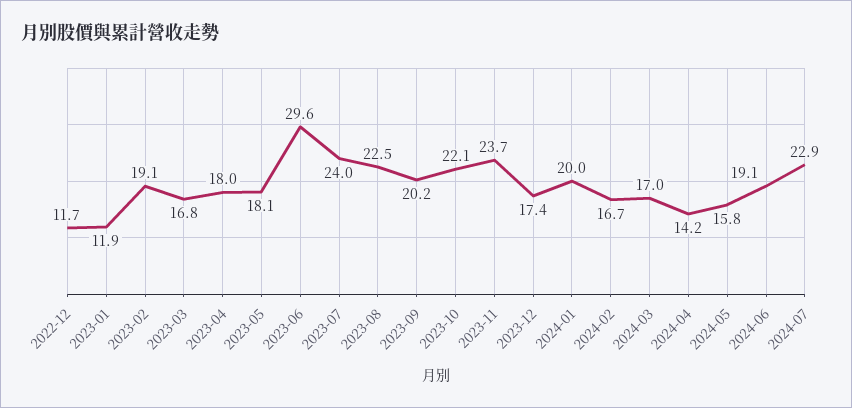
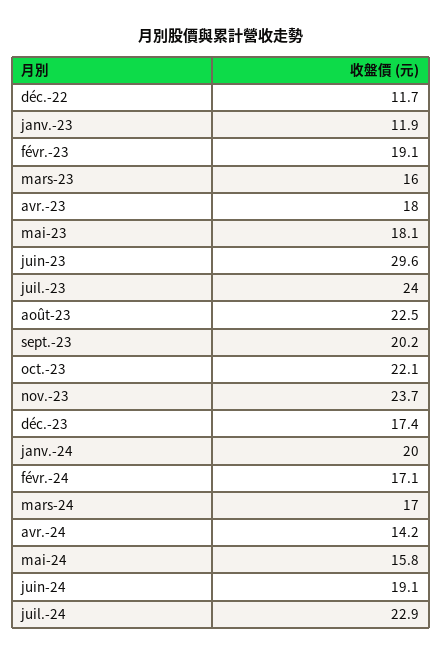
  {
    "2022-12": 11.7,
    "2023-01": 11.9,
    "2023-02": 19.1,
-   "2023-03": 16.8,
+   "2023-03": 16,
    "2023-04": 18,
    "2023-05": 18.1,
    "2023-06": 29.6,
    "2023-07": 24,
    "2023-08": 22.5,
    "2023-09": 20.2,
    "2023-10": 22.1,
    "2023-11": 23.7,
    "2023-12": 17.4,
    "2024-01": 20,
-   "2024-02": 16.7,
+   "2024-02": 17.1,
    "2024-03": 17,
    "2024-04": 14.2,
    "2024-05": 15.8,
    "2024-06": 19.1,
    "2024-07": 22.9
  }

